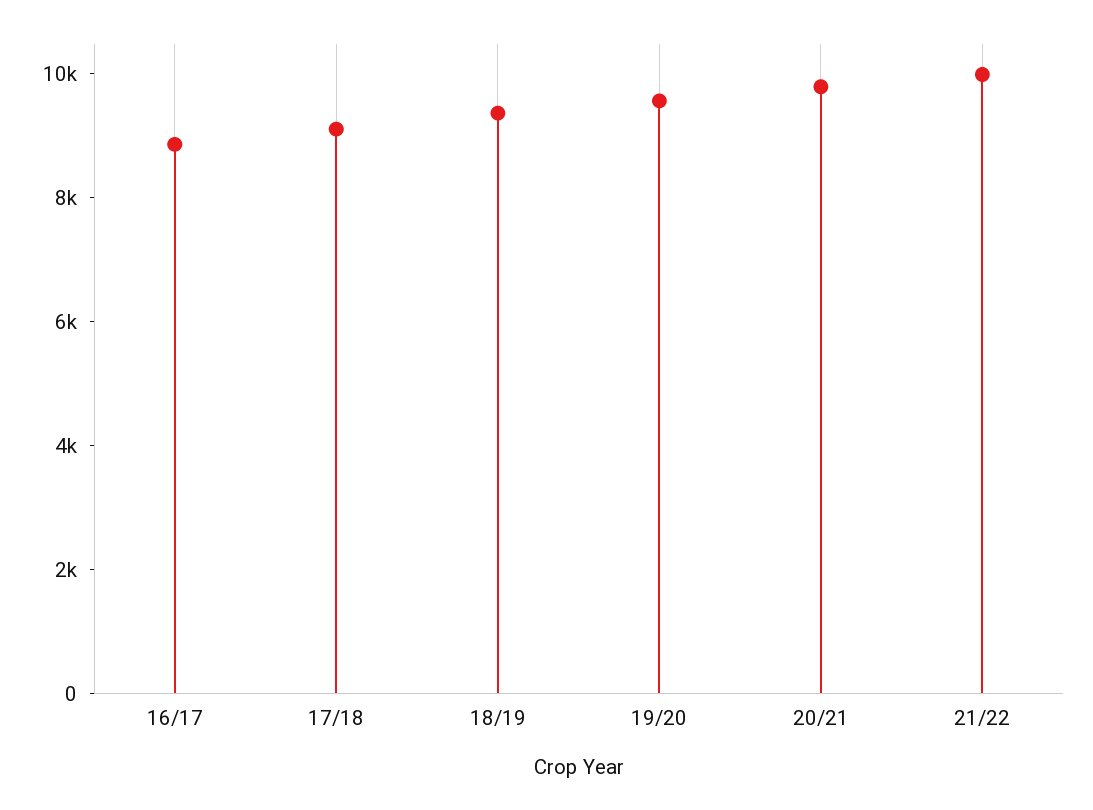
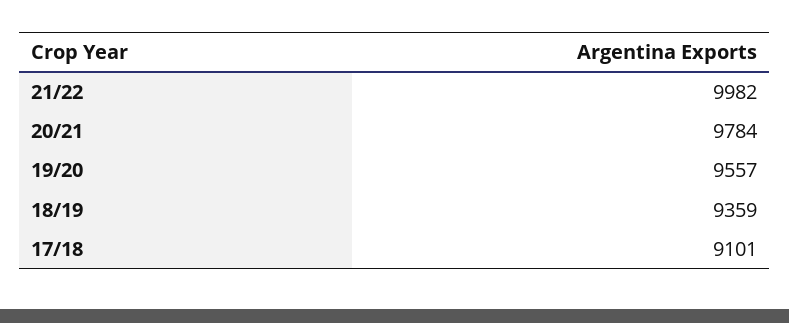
  {
-   "16/17": 9000,
    "17/18": 9101,
    "18/19": 9359,
    "19/20": 9557,
    "20/21": 9784,
    "21/22": 9982
  }

